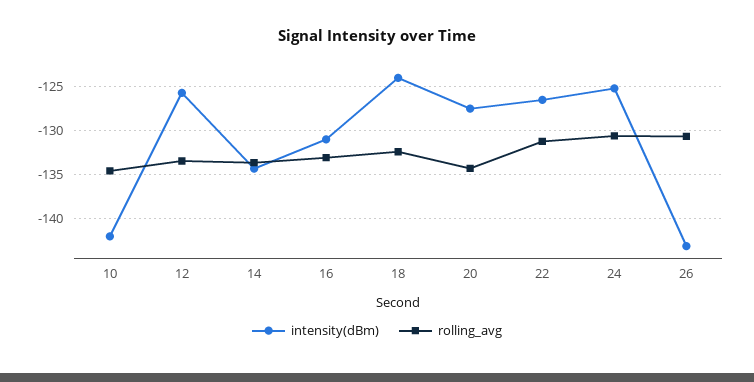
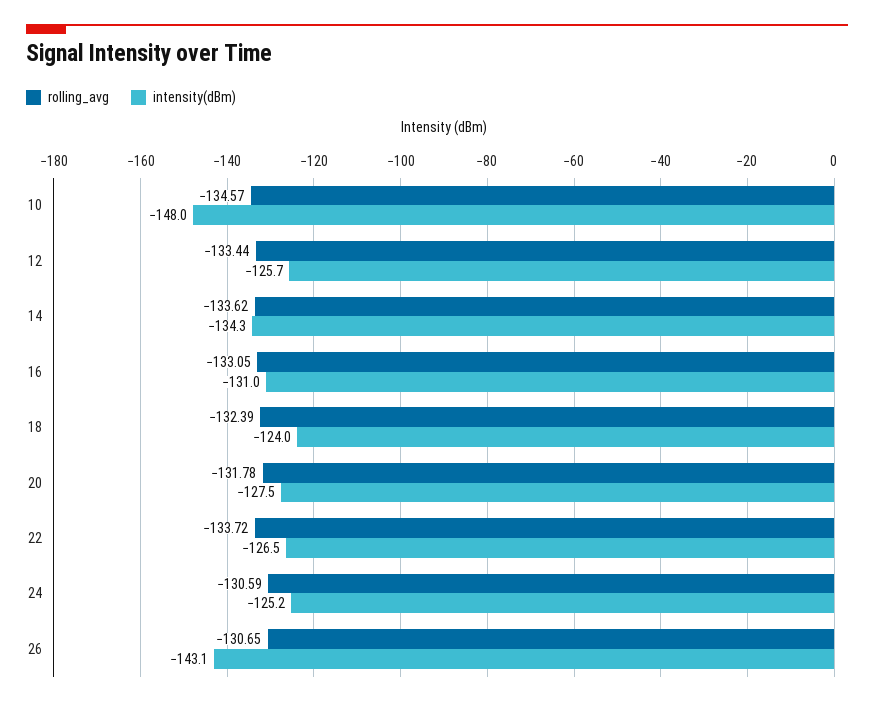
  {
    "intensity(dBm)": {
-     "10": -142,
+     "10": -148,
      "12": -125.7,
      "14": -134.3,
      "16": -131,
      "18": -124,
      "20": -127.5,
      "22": -126.5,
      "24": -125.2,
      "26": -143.1
    },
    "rolling_avg": {
      "10": -134.57,
      "12": -133.44,
      "14": -133.62,
      "16": -133.05,
      "18": -132.39,
-     "20": -134,
+     "20": -131.78,
-     "22": -131,
+     "22": -133.72,
      "24": -130.59,
      "26": -130.65
    }
  }

